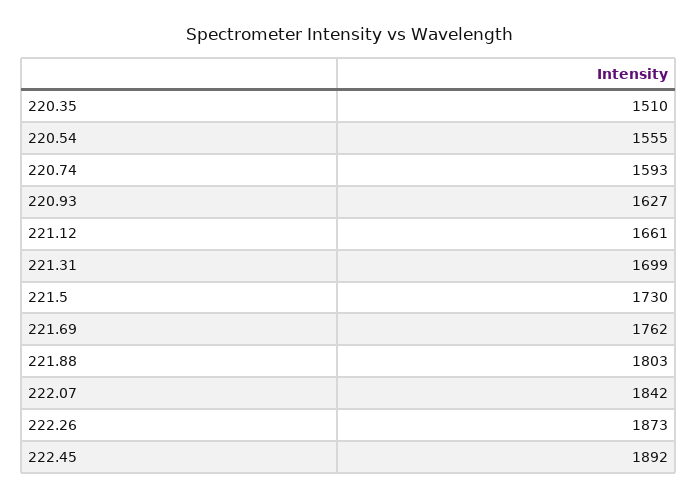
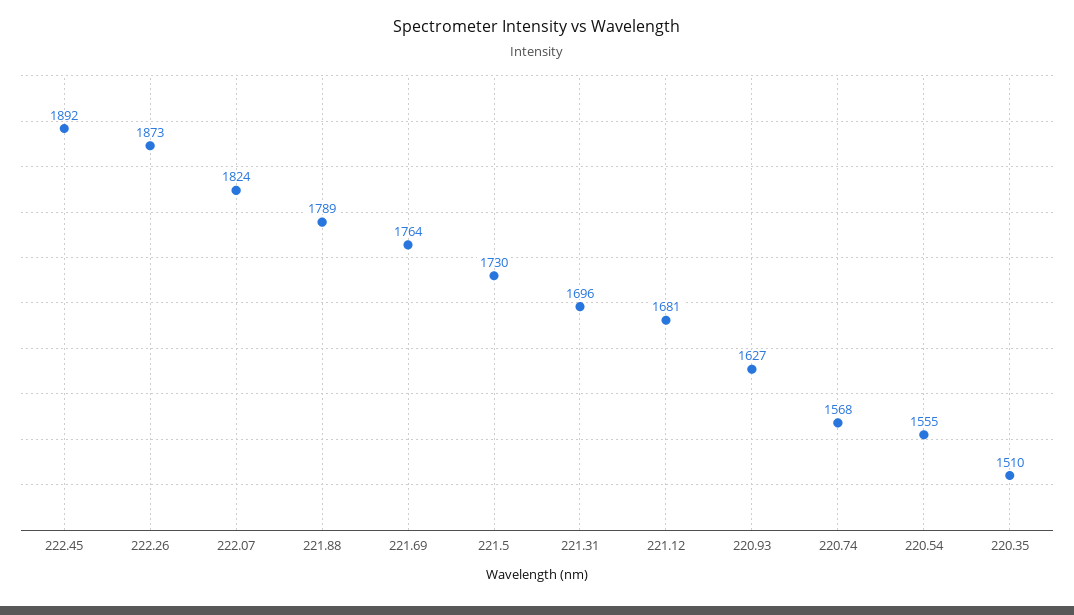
  {
    "220.35": 1510,
    "220.54": 1555,
-   "220.74": 1593,
+   "220.74": 1568,
    "220.93": 1627,
-   "221.12": 1661,
+   "221.12": 1681,
-   "221.31": 1699,
+   "221.31": 1696,
    "221.5": 1730,
-   "221.69": 1762,
+   "221.69": 1764,
-   "221.88": 1803,
+   "221.88": 1789,
-   "222.07": 1842,
+   "222.07": 1824,
    "222.26": 1873,
    "222.45": 1892
  }

